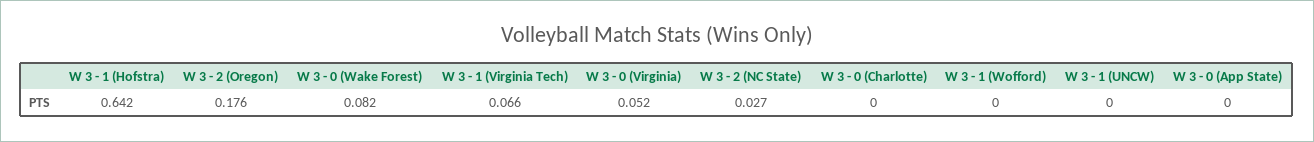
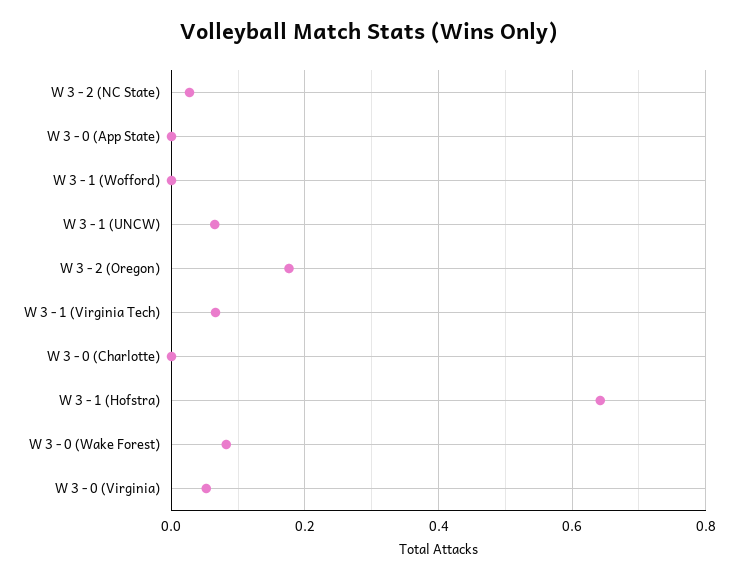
  {
    "W 3 - 1 (Hofstra)": 0.642,
    "W 3 - 2 (Oregon)": 0.176,
    "W 3 - 0 (Wake Forest)": 0.082,
    "W 3 - 1 (Virginia Tech)": 0.066,
    "W 3 - 0 (Virginia)": 0.052,
    "W 3 - 2 (NC State)": 0.027,
    "W 3 - 0 (Charlotte)": 0,
    "W 3 - 1 (Wofford)": 0,
-   "W 3 - 1 (UNCW)": 0,
+   "W 3 - 1 (UNCW)": 0.06,
    "W 3 - 0 (App State)": 0
  }

